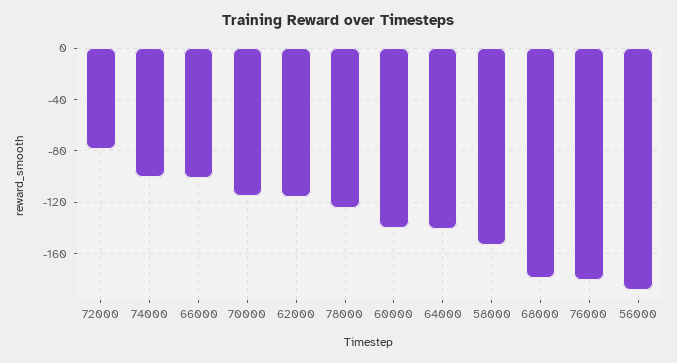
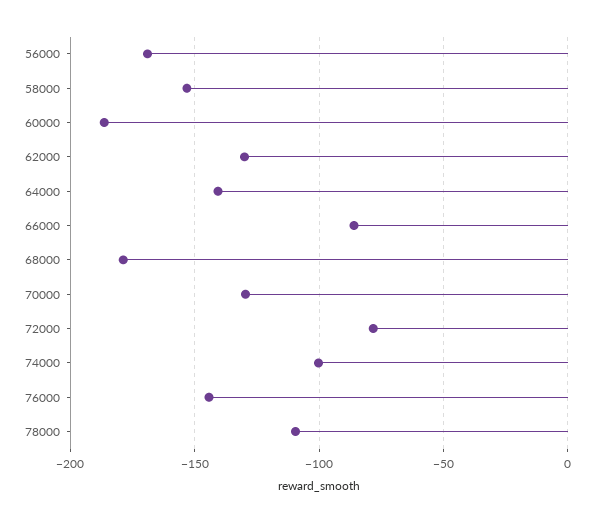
  {
    "72000": -80,
    "74000": -100,
-   "66000": -100,
+   "66000": -85,
-   "70000": -115,
+   "70000": -130,
-   "62000": -115,
+   "62000": -130,
-   "78000": -125,
+   "78000": -110,
-   "60000": -140,
+   "60000": -185,
    "64000": -140,
    "58000": -155,
    "68000": -180,
-   "76000": -180,
+   "76000": -145,
-   "56000": -190
+   "56000": -170
  }

